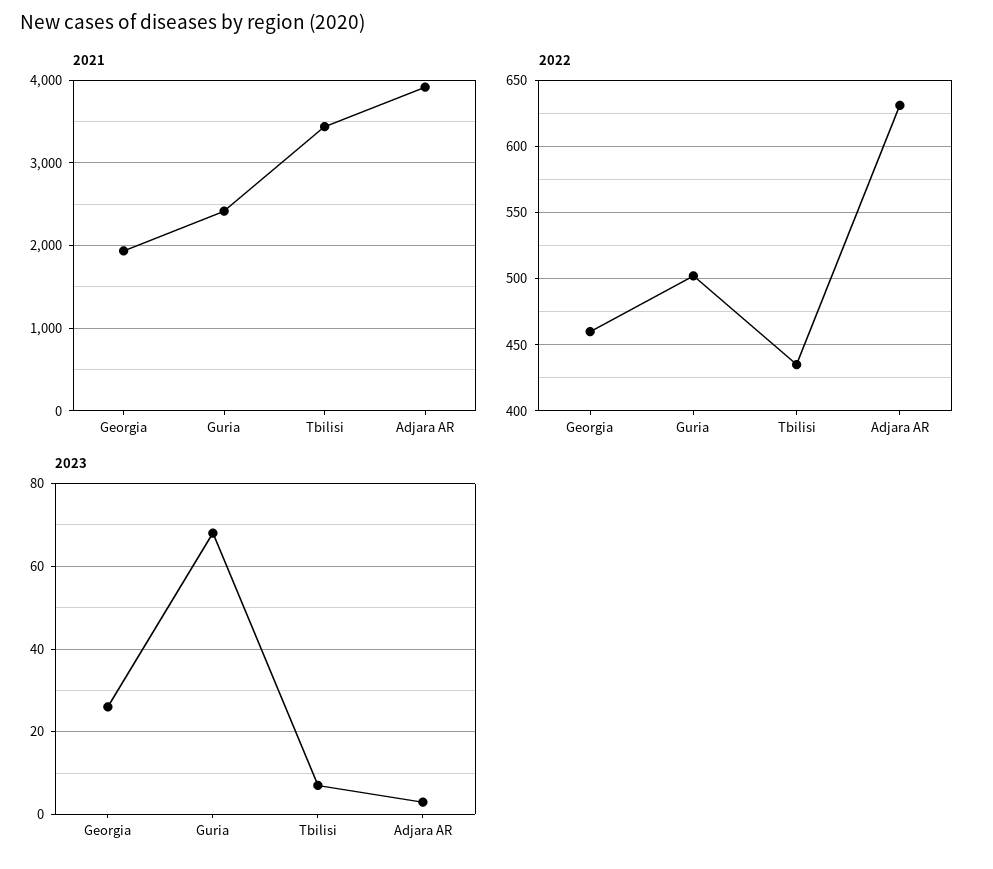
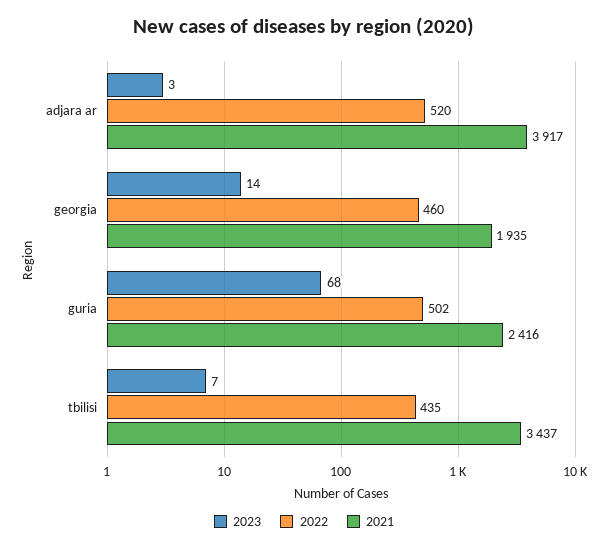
  {
    "2021": {
      "Georgia": 1935,
      "Guria": 2416,
      "Tbilisi": 3437,
      "Adjara AR": 3917
    },
    "2022": {
      "Georgia": 460,
      "Guria": 502,
      "Tbilisi": 435,
-     "Adjara AR": 630
+     "Adjara AR": 520
    },
    "2023": {
-     "Georgia": 25,
+     "Georgia": 14,
      "Guria": 68,
      "Tbilisi": 7,
      "Adjara AR": 3
    }
  }

